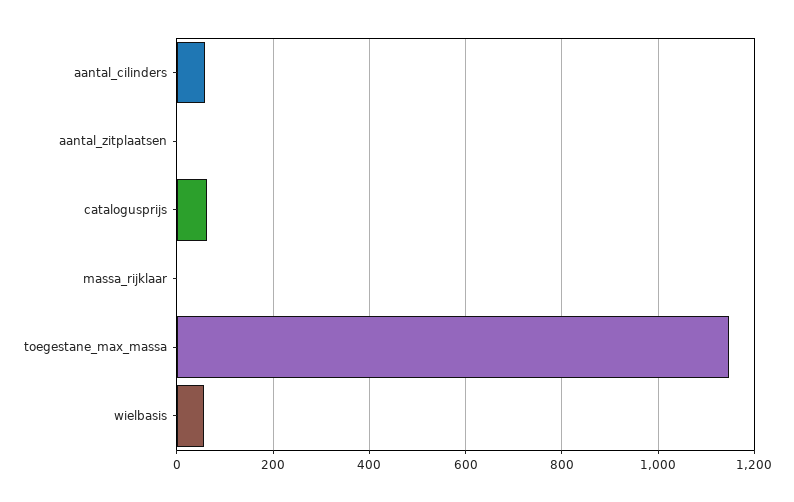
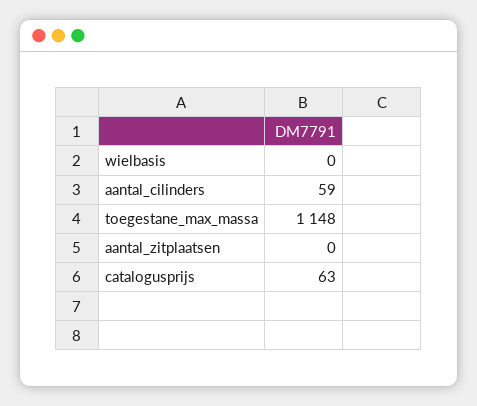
  {
    "aantal_cilinders": 59,
    "aantal_zitplaatsen": 0,
    "catalogusprijs": 63,
-   "massa_rijklaar": 0,
    "toegestane_max_massa": 1148,
-   "wielbasis": 60
+   "wielbasis": 0
  }

